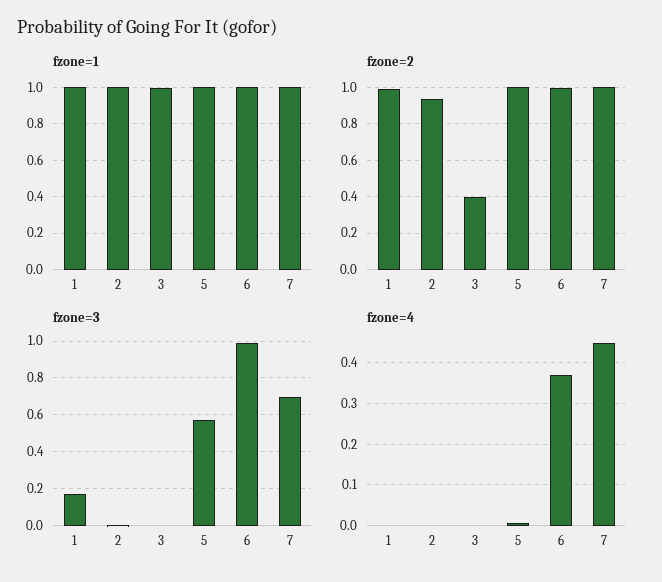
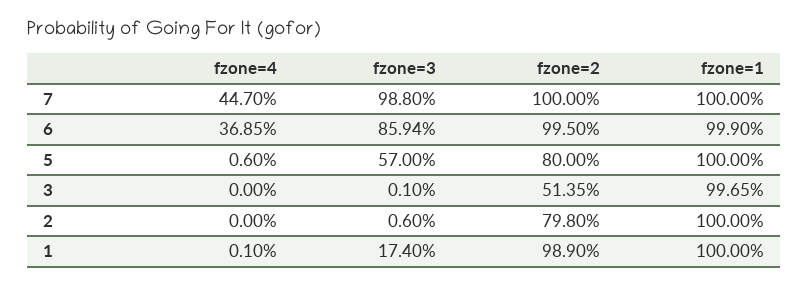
  {
    "fzone=1": {
      "1": 1,
      "2": 1,
      "3": 0.9965,
      "5": 1,
      "6": 0.999,
      "7": 1
    },
    "fzone=2": {
      "1": 0.989,
-     "2": 0.95,
+     "2": 0.798,
-     "3": 0.4,
+     "3": 0.5135,
-     "5": 1,
+     "5": 0.8,
      "6": 0.995,
      "7": 1
    },
    "fzone=3": {
      "1": 0.174,
      "2": 0.006,
      "3": 0.001,
      "5": 0.57,
-     "6": 1,
+     "6": 0.8594,
-     "7": 0.7
+     "7": 0.988
    },
    "fzone=4": {
      "1": 0.001,
      "2": 0,
      "3": 0,
      "5": 0.006,
      "6": 0.3685,
      "7": 0.447
    }
  }

